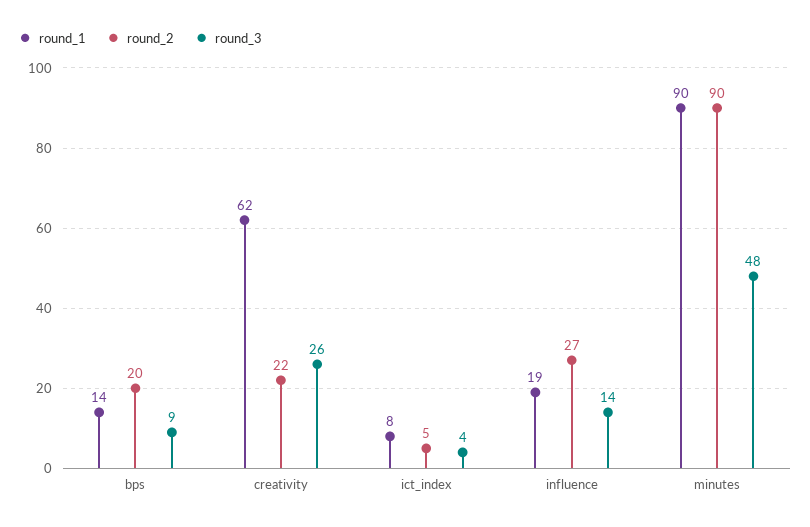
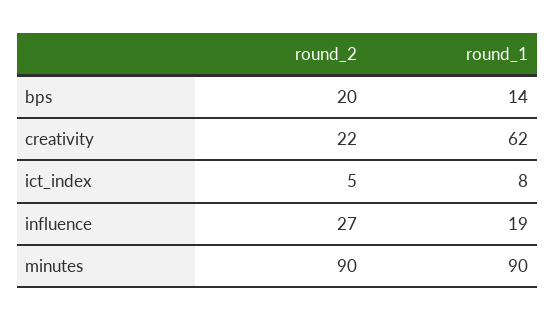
  {
    "round_1": {
      "bps": 14,
      "creativity": 62,
      "ict_index": 8,
      "influence": 19,
      "minutes": 90
    },
    "round_2": {
      "bps": 20,
      "creativity": 22,
      "ict_index": 5,
      "influence": 27,
      "minutes": 90
-   },
+   }
-   "round_3": {
-     "bps": 9,
-     "creativity": 26,
-     "ict_index": 4,
-     "influence": 14,
-     "minutes": 48
-   }
  }

